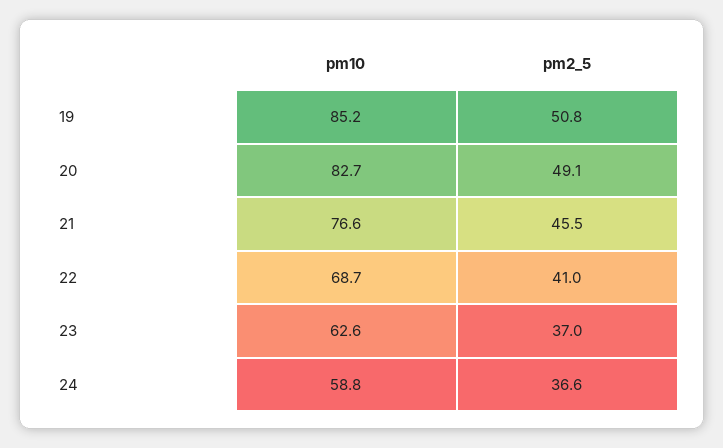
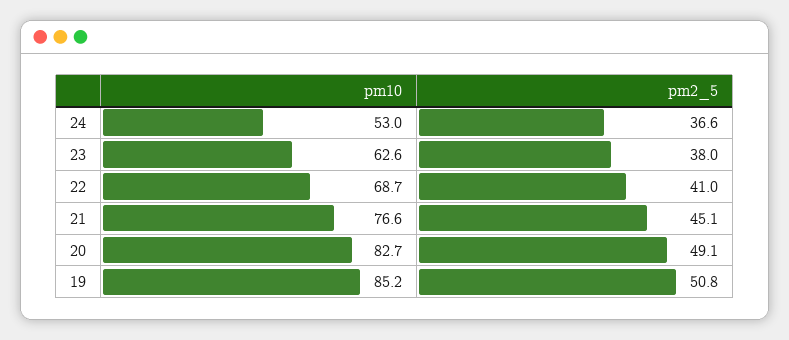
  {
    "pm10": {
      "19": 85.2,
      "20": 82.7,
      "21": 76.6,
      "22": 68.7,
      "23": 62.6,
-     "24": 58.8
+     "24": 53
    },
    "pm2_5": {
      "19": 50.8,
      "20": 49.1,
-     "21": 45.5,
+     "21": 45.1,
      "22": 41,
-     "23": 37,
+     "23": 38,
      "24": 36.6
    }
  }

